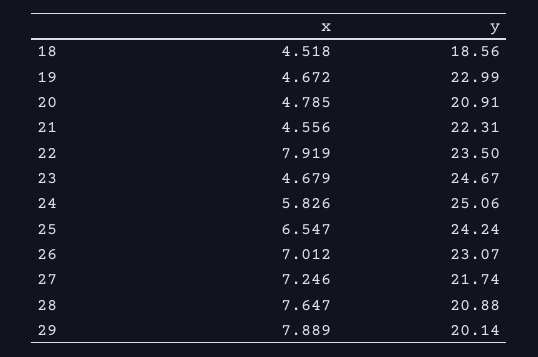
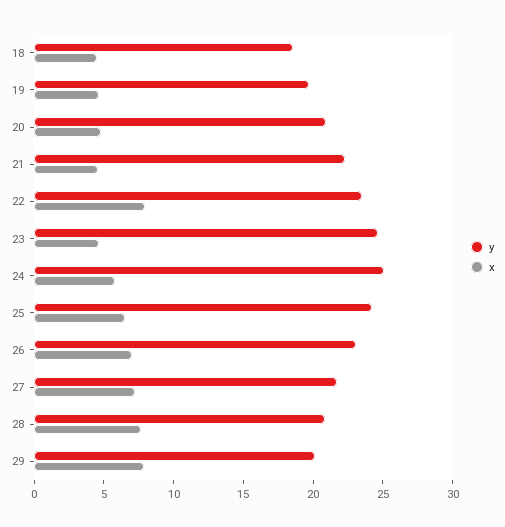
  {
    "x": {
      "18": 4.518,
      "19": 4.672,
      "20": 4.785,
      "21": 4.556,
      "22": 7.919,
      "23": 4.679,
      "24": 5.826,
      "25": 6.547,
      "26": 7.012,
      "27": 7.246,
      "28": 7.647,
      "29": 7.889
    },
    "y": {
      "18": 18.56,
-     "19": 22.99,
+     "19": 20,
      "20": 20.91,
      "21": 22.31,
      "22": 23.5,
      "23": 24.67,
      "24": 25.06,
      "25": 24.24,
      "26": 23.07,
      "27": 21.74,
      "28": 20.88,
      "29": 20.14
    }
  }

